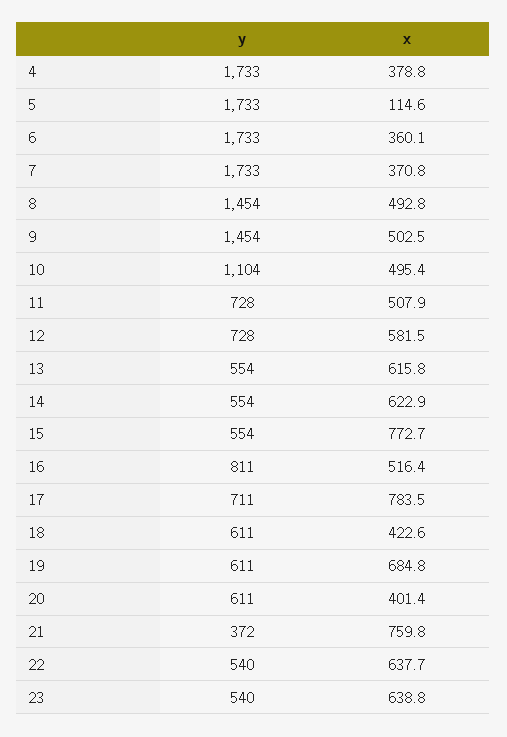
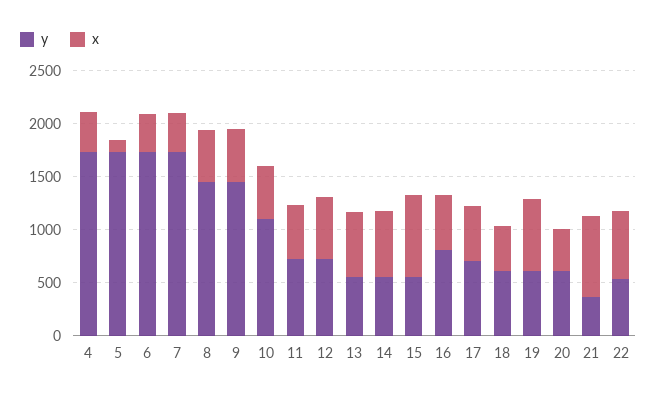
  {
    "y": {
      "4": 1733,
      "5": 1733,
      "6": 1733,
      "7": 1733,
      "8": 1454,
      "9": 1454,
      "10": 1104,
      "11": 728,
      "12": 728,
      "13": 554,
      "14": 554,
      "15": 554,
      "16": 811,
      "17": 711,
      "18": 611,
      "19": 611,
      "20": 611,
      "21": 372,
-     "22": 540,
+     "22": 540
-     "23": 540
    },
    "x": {
      "4": 378.8,
      "5": 114.6,
      "6": 360.1,
      "7": 370.8,
      "8": 492.8,
      "9": 502.5,
      "10": 495.4,
      "11": 507.9,
      "12": 581.5,
      "13": 615.8,
      "14": 622.9,
      "15": 772.7,
      "16": 516.4,
-     "17": 783.5,
+     "17": 500,
      "18": 422.6,
      "19": 684.8,
      "20": 401.4,
      "21": 759.8,
-     "22": 637.7,
+     "22": 637.7
-     "23": 638.8
    }
  }

